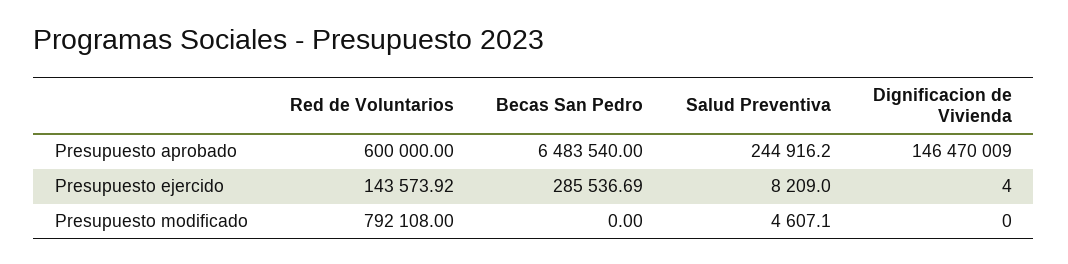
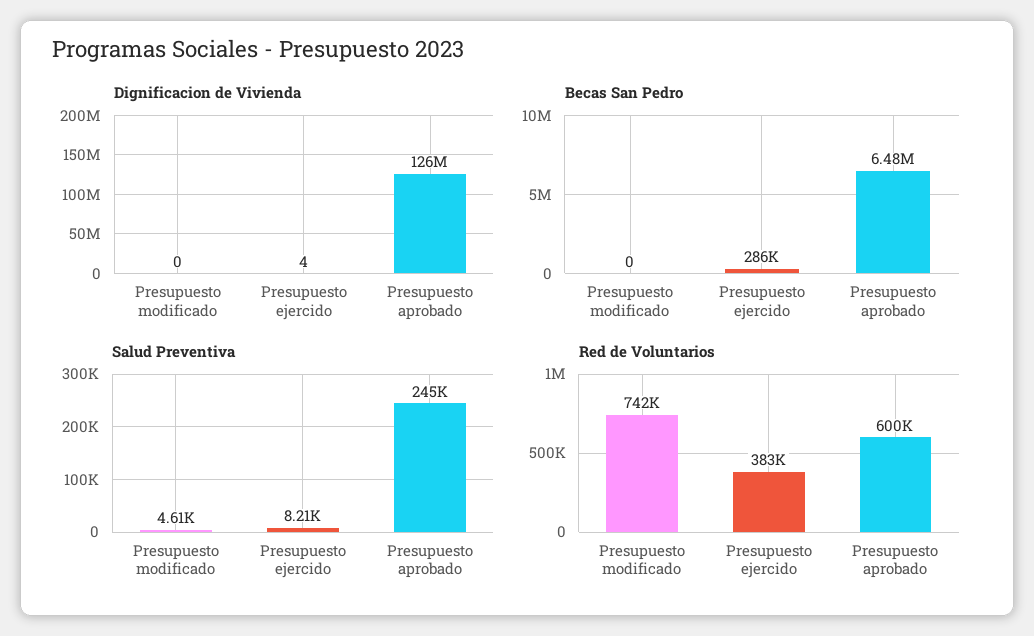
  {
    "Red de Voluntarios": {
      "Presupuesto aprobado": 600000,
-     "Presupuesto ejercido": 143573.92,
+     "Presupuesto ejercido": 383000,
-     "Presupuesto modificado": 792108
+     "Presupuesto modificado": 742000
    },
    "Becas San Pedro": {
      "Presupuesto aprobado": 6483540,
      "Presupuesto ejercido": 285536.69,
      "Presupuesto modificado": 0
    },
    "Salud Preventiva": {
      "Presupuesto aprobado": 244916.2,
      "Presupuesto ejercido": 8209,
      "Presupuesto modificado": 4607.1
    },
    "Dignificacion de Vivienda": {
-     "Presupuesto aprobado": 146470009,
+     "Presupuesto aprobado": 126000000,
      "Presupuesto ejercido": 4,
      "Presupuesto modificado": 0
    }
  }

